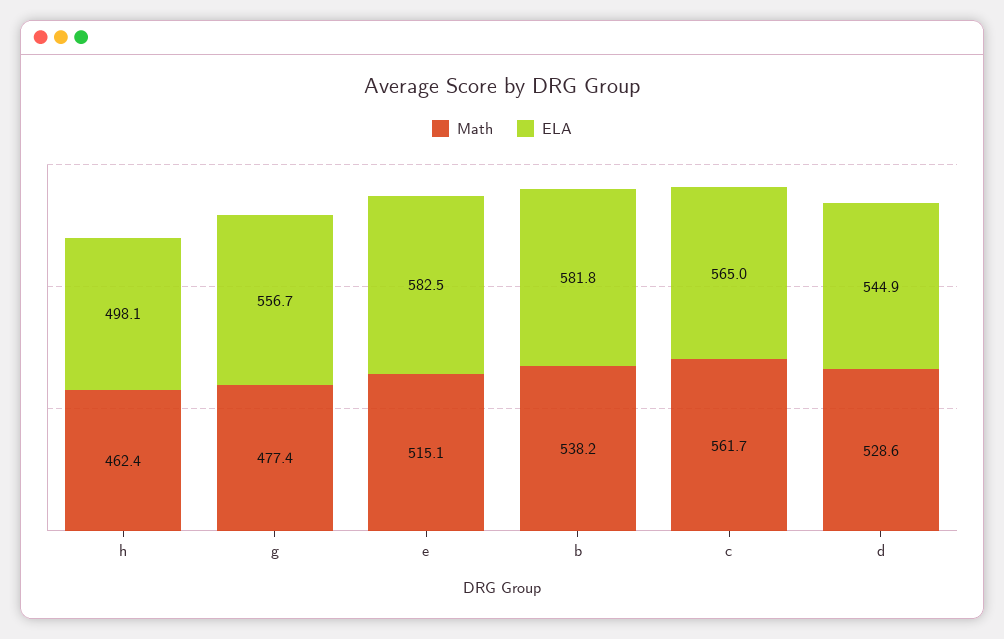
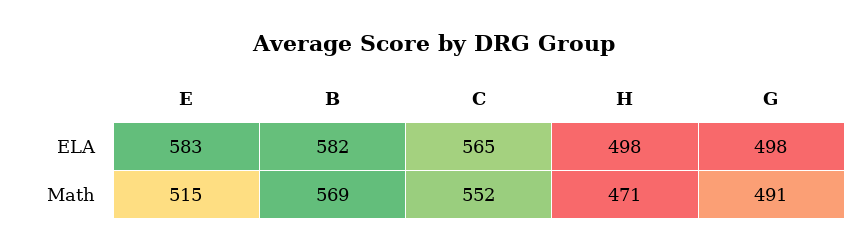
  {
    "Math": {
-     "h": 462.4,
+     "h": 471,
-     "g": 477.4,
+     "g": 491,
      "e": 515.1,
-     "b": 538.2,
+     "b": 569,
-     "c": 561.7,
+     "c": 552
-     "d": 528.6
    },
    "ELA": {
      "h": 498.1,
-     "g": 556.7,
+     "g": 498,
      "e": 582.5,
      "b": 581.8,
-     "c": 565,
+     "c": 565
-     "d": 544.9
    }
  }

